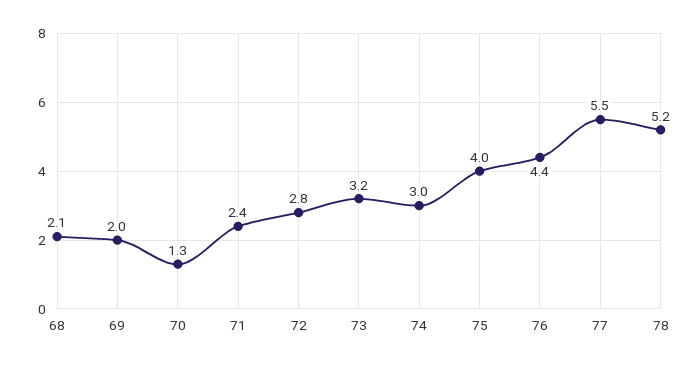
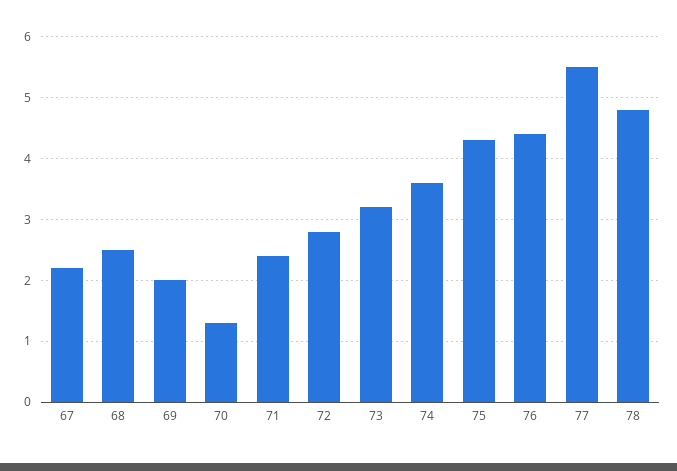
  {
-   "68": 2.1,
+   "68": 2.5,
    "69": 2,
    "70": 1.3,
    "71": 2.4,
    "72": 2.8,
    "73": 3.2,
-   "74": 3,
+   "74": 3.6,
-   "75": 4,
+   "75": 4.3,
    "76": 4.4,
    "77": 5.5,
-   "78": 5.2
+   "78": 4.8,
+   "67": 2.2
  }

